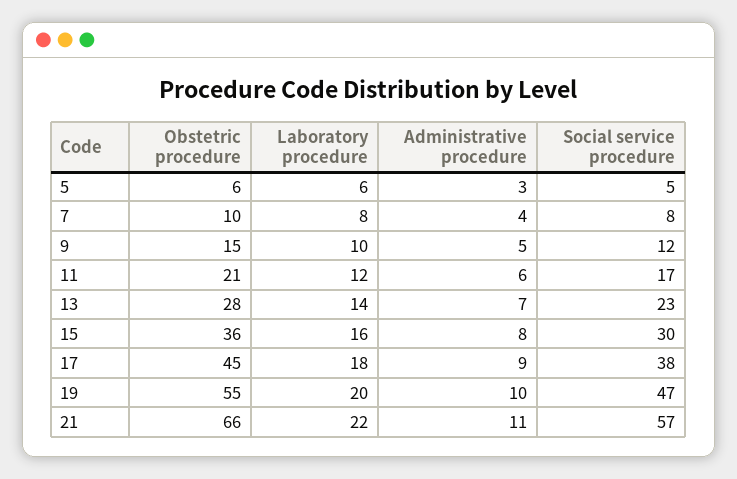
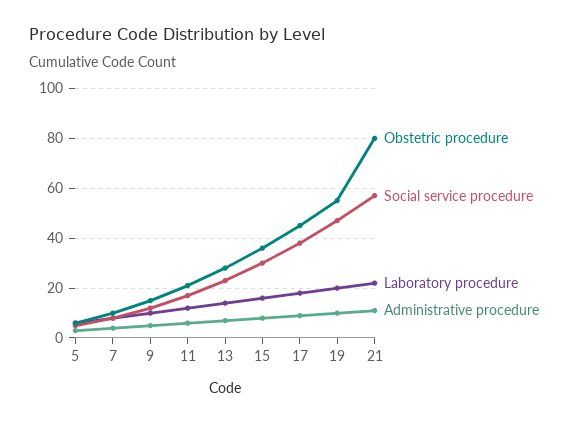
  {
    "Obstetric procedure": {
      "5": 6,
      "7": 10,
      "9": 15,
      "11": 21,
      "13": 28,
      "15": 36,
      "17": 45,
      "19": 55,
-     "21": 66
+     "21": 80
    },
    "Laboratory procedure": {
      "5": 6,
      "7": 8,
      "9": 10,
      "11": 12,
      "13": 14,
      "15": 16,
      "17": 18,
      "19": 20,
      "21": 22
    },
    "Administrative procedure": {
      "5": 3,
      "7": 4,
      "9": 5,
      "11": 6,
      "13": 7,
      "15": 8,
      "17": 9,
      "19": 10,
      "21": 11
    },
    "Social service procedure": {
      "5": 5,
      "7": 8,
      "9": 12,
      "11": 17,
      "13": 23,
      "15": 30,
      "17": 38,
      "19": 47,
      "21": 57
    }
  }

